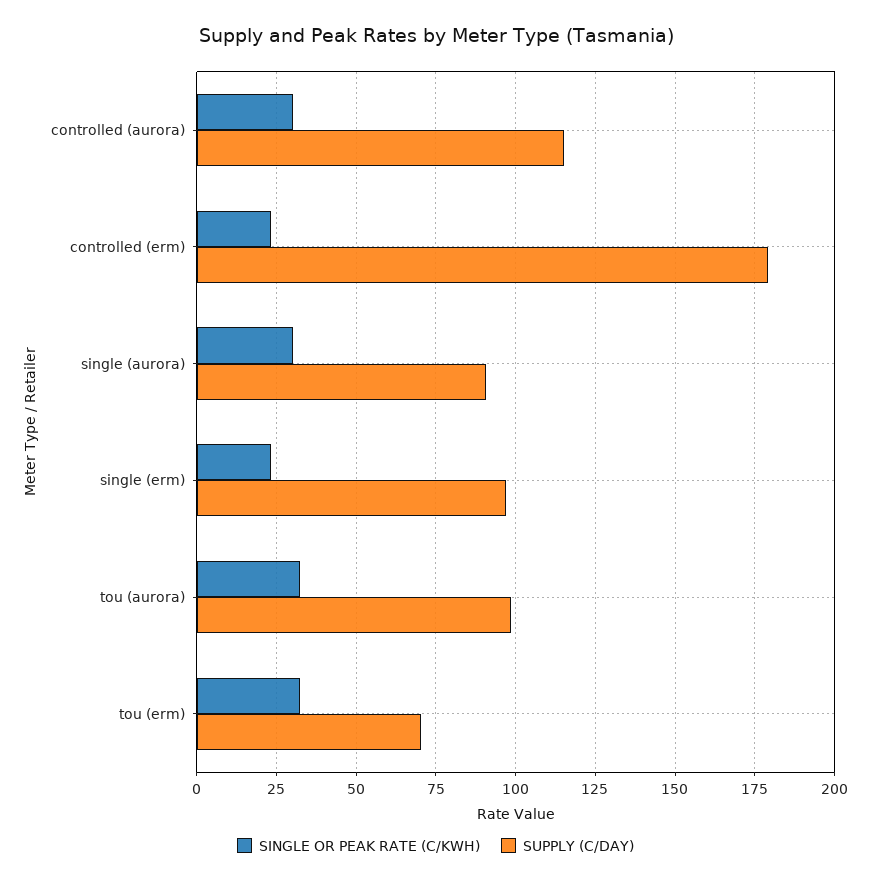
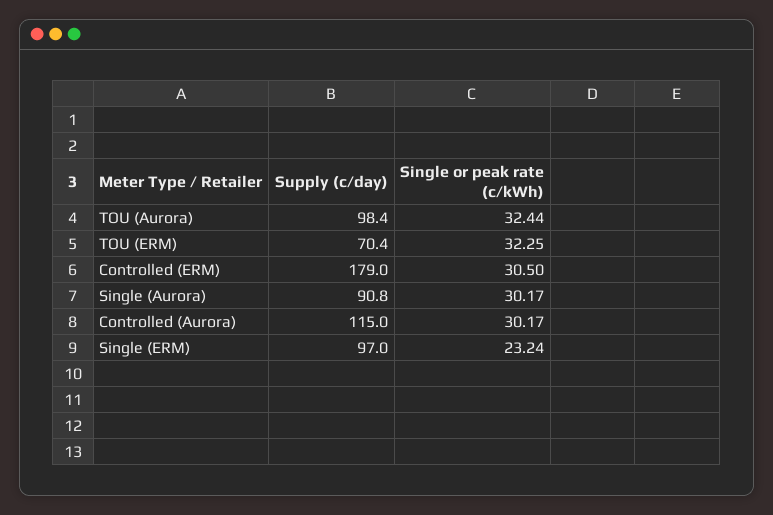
  {
    "SINGLE OR PEAK RATE (C/KWH)": {
      "controlled (aurora)": 30.17,
-     "controlled (erm)": 22.5,
+     "controlled (erm)": 30.5,
      "single (aurora)": 30.17,
      "single (erm)": 23.24,
      "tou (aurora)": 32.44,
      "tou (erm)": 32.25
    },
    "SUPPLY (C/DAY)": {
      "controlled (aurora)": 115,
      "controlled (erm)": 179,
      "single (aurora)": 90.8,
      "single (erm)": 97,
      "tou (aurora)": 98.4,
      "tou (erm)": 70.4
    }
  }

